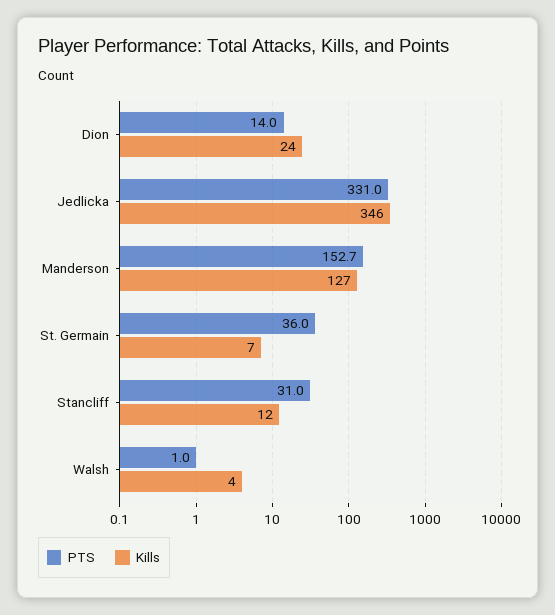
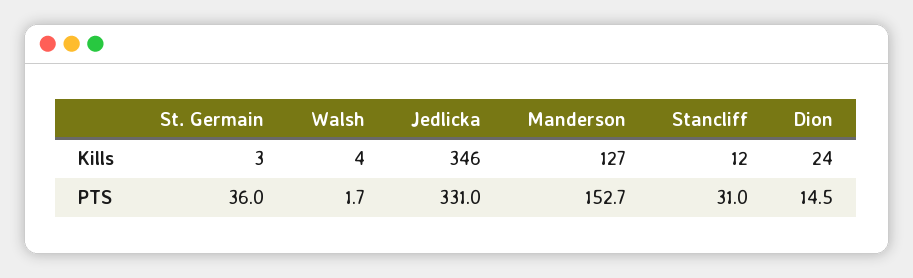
  {
    "PTS": {
-     "Dion": 14,
+     "Dion": 14.5,
      "Jedlicka": 331,
      "Manderson": 152.7,
      "St. Germain": 36,
      "Stancliff": 31,
-     "Walsh": 1
+     "Walsh": 1.7
    },
    "Kills": {
      "Dion": 24,
      "Jedlicka": 346,
      "Manderson": 127,
-     "St. Germain": 7,
+     "St. Germain": 3,
      "Stancliff": 12,
      "Walsh": 4
    }
  }

